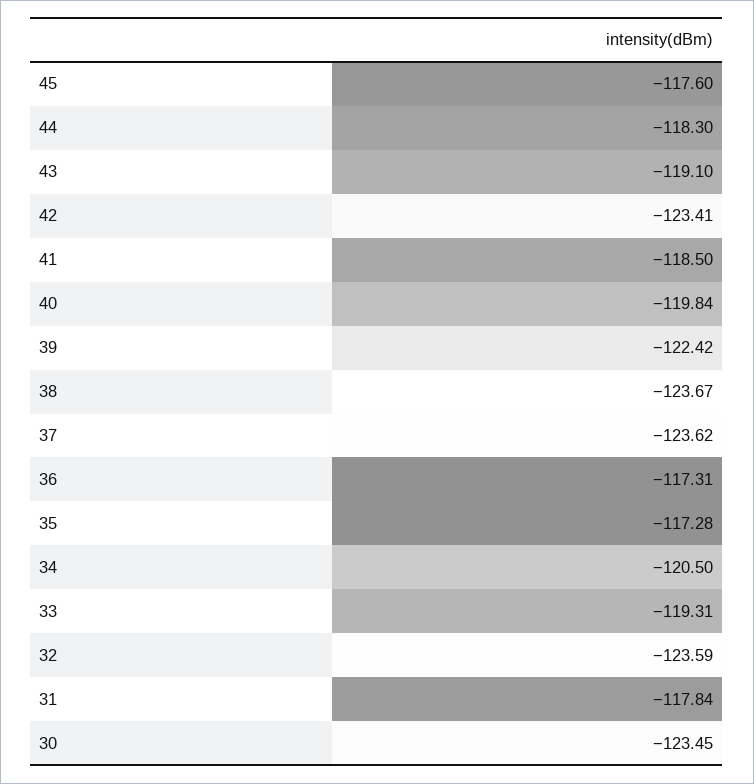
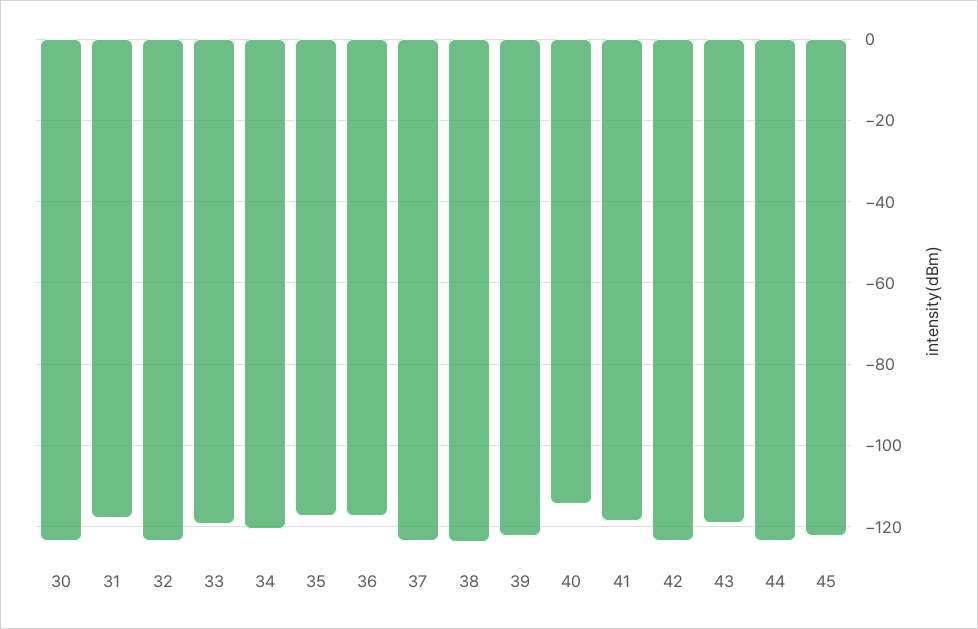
  {
-   "45": -117.6,
+   "45": -122,
-   "44": -118.3,
+   "44": -124,
    "43": -119.1,
    "42": -123.41,
    "41": -118.5,
-   "40": -119.84,
+   "40": -114,
    "39": -122.42,
    "38": -123.67,
    "37": -123.62,
    "36": -117.31,
    "35": -117.28,
    "34": -120.5,
    "33": -119.31,
    "32": -123.59,
    "31": -117.84,
    "30": -123.45
  }

